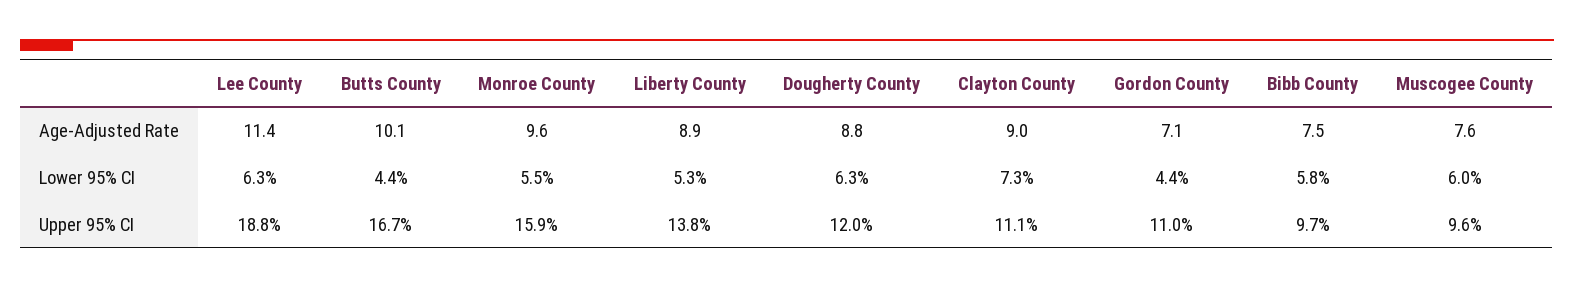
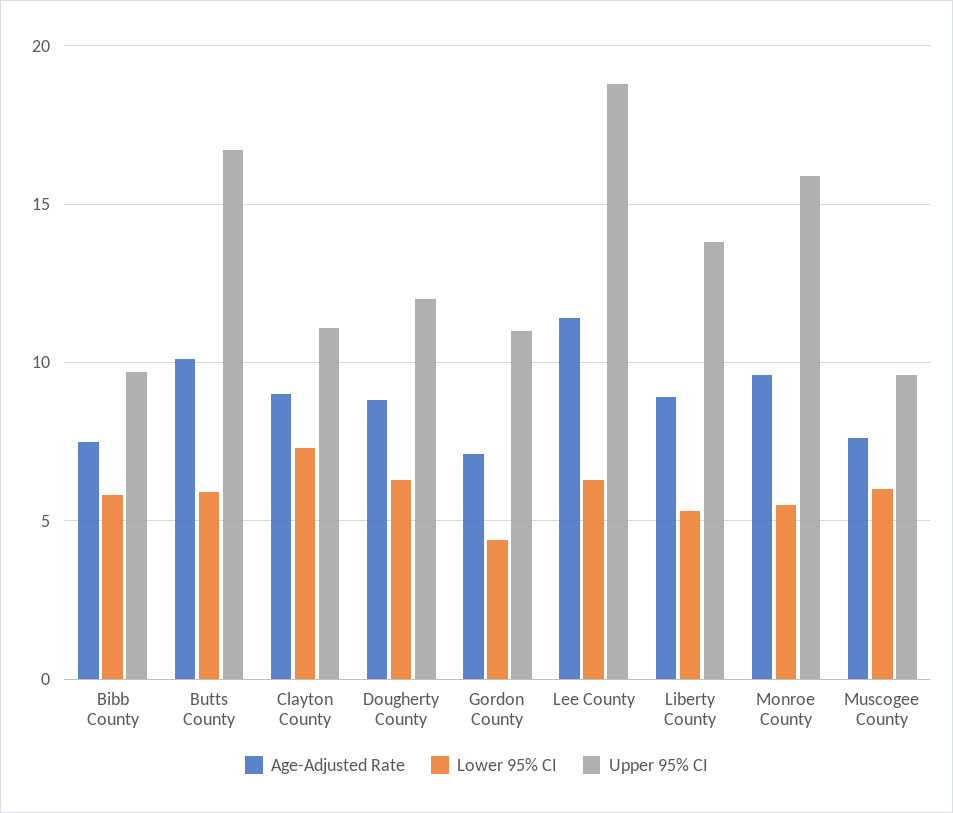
  {
    "Age-Adjusted Rate": {
      "Lee County": 11.4,
      "Butts County": 10.1,
      "Monroe County": 9.6,
      "Liberty County": 8.9,
      "Dougherty County": 8.8,
      "Clayton County": 9,
      "Gordon County": 7.1,
      "Bibb County": 7.5,
      "Muscogee County": 7.6
    },
    "Lower 95% CI": {
      "Lee County": 6.3,
-     "Butts County": 4.4,
+     "Butts County": 6,
      "Monroe County": 5.5,
      "Liberty County": 5.3,
      "Dougherty County": 6.3,
      "Clayton County": 7.3,
      "Gordon County": 4.4,
      "Bibb County": 5.8,
      "Muscogee County": 6
    },
    "Upper 95% CI": {
      "Lee County": 18.8,
      "Butts County": 16.7,
      "Monroe County": 15.9,
      "Liberty County": 13.8,
      "Dougherty County": 12,
      "Clayton County": 11.1,
      "Gordon County": 11,
      "Bibb County": 9.7,
      "Muscogee County": 9.6
    }
  }

